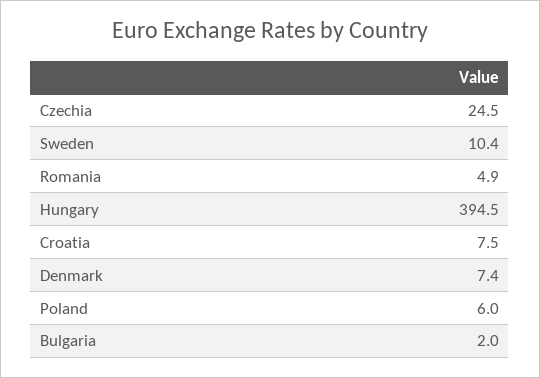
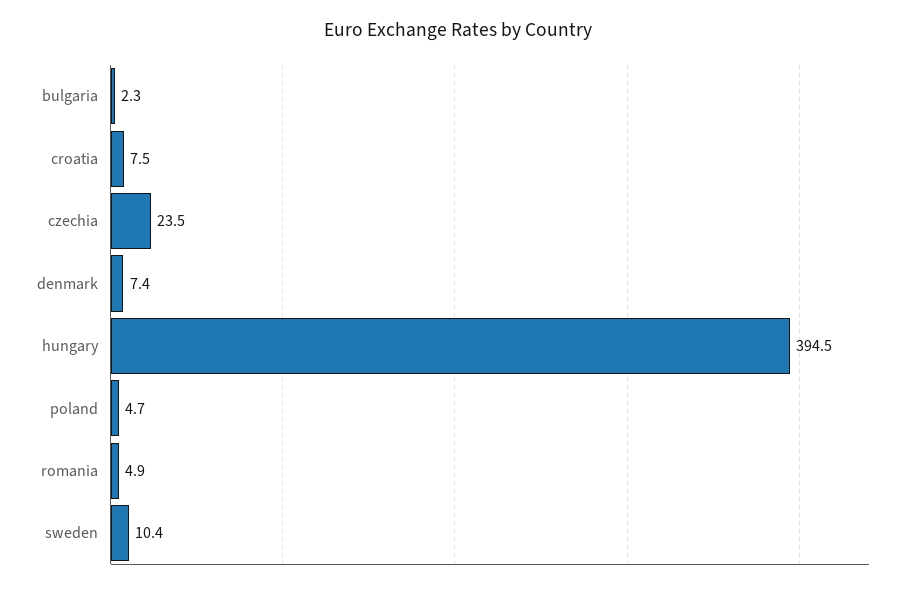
  {
-   "Czechia": 24.5,
+   "Czechia": 23.5,
    "Sweden": 10.4,
    "Romania": 4.9,
    "Hungary": 394.5,
    "Croatia": 7.5,
    "Denmark": 7.4,
-   "Poland": 6,
+   "Poland": 4.7,
-   "Bulgaria": 2
+   "Bulgaria": 2.3
  }

